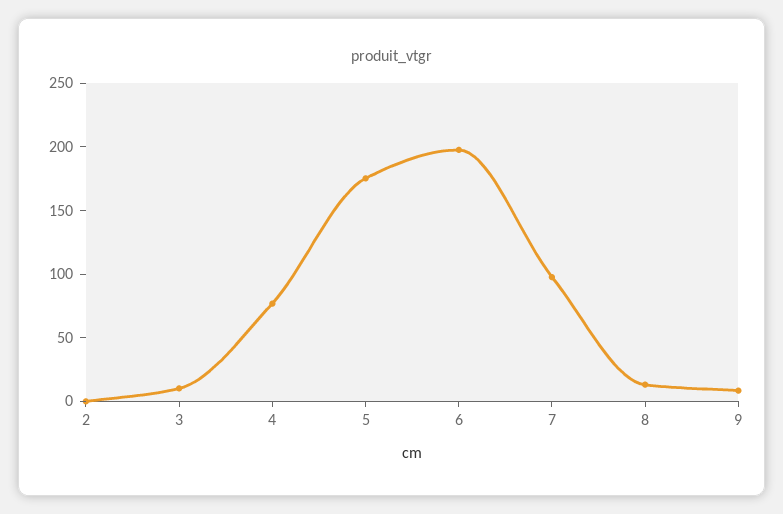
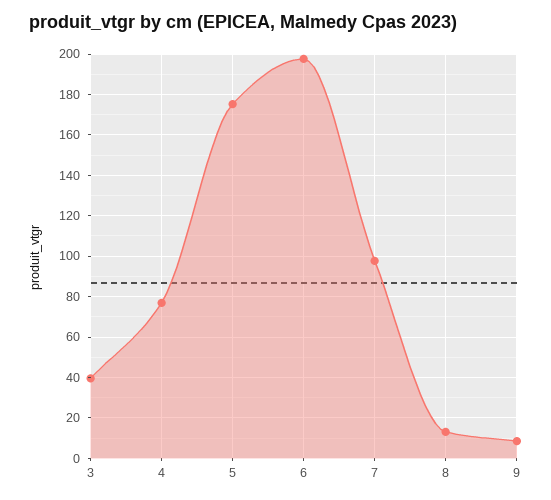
  {
-   "2": 0,
-   "3": 10,
+   "3": 40,
    "4": 75,
    "5": 175,
    "6": 200,
    "7": 100,
    "8": 15,
    "9": 10
  }

